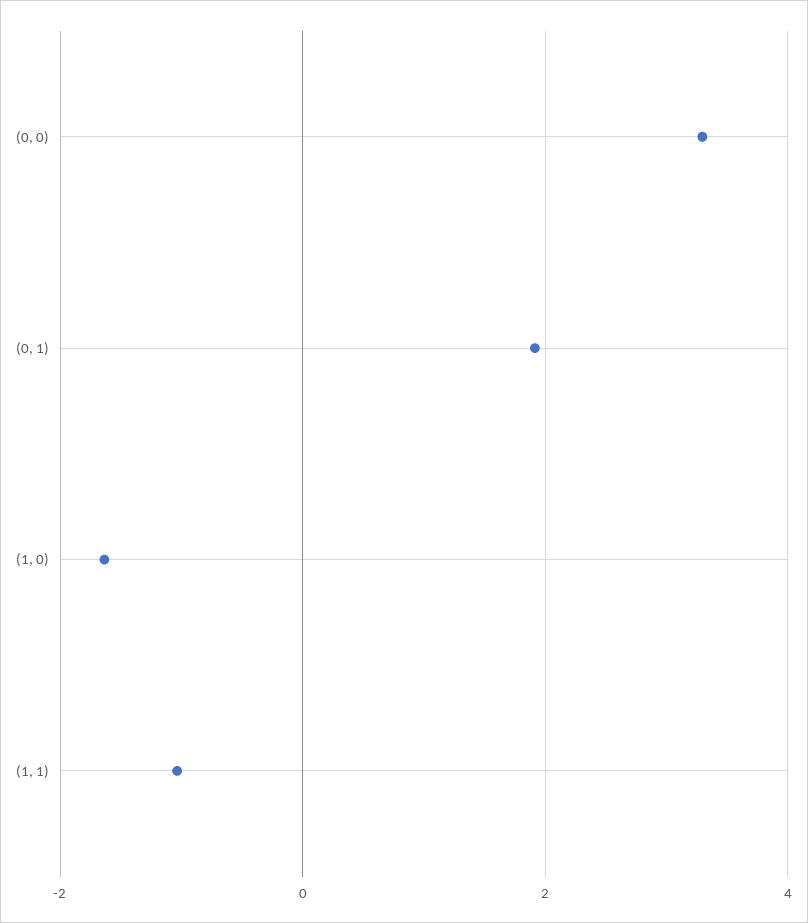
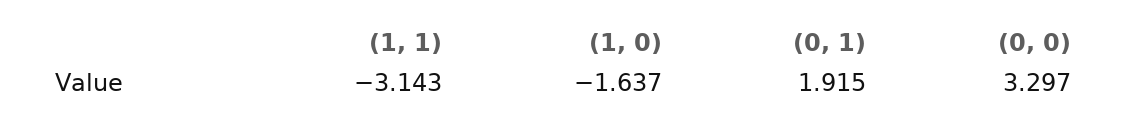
  {
    "(0, 0)": 3.297,
    "(0, 1)": 1.915,
    "(1, 0)": -1.637,
-   "(1, 1)": -1
+   "(1, 1)": -3.143
  }

